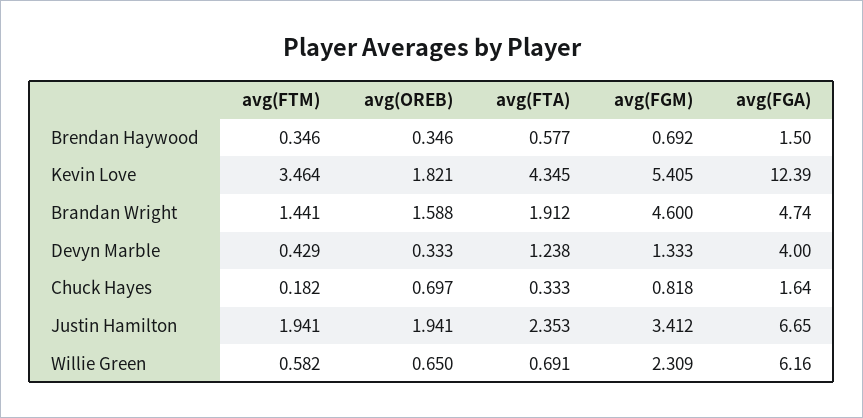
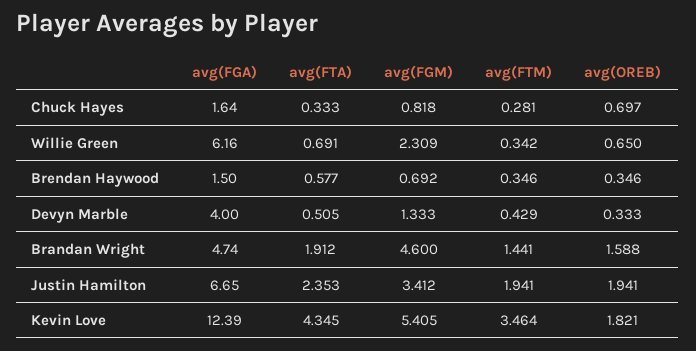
  {
    "avg(FTM)": {
      "Brendan Haywood": 0.346,
      "Kevin Love": 3.464,
      "Brandan Wright": 1.441,
      "Devyn Marble": 0.429,
-     "Chuck Hayes": 0.182,
+     "Chuck Hayes": 0.281,
      "Justin Hamilton": 1.941,
-     "Willie Green": 0.582
+     "Willie Green": 0.342
    },
    "avg(OREB)": {
      "Brendan Haywood": 0.346,
      "Kevin Love": 1.821,
      "Brandan Wright": 1.588,
      "Devyn Marble": 0.333,
      "Chuck Hayes": 0.697,
      "Justin Hamilton": 1.941,
      "Willie Green": 0.65
    },
    "avg(FTA)": {
      "Brendan Haywood": 0.577,
      "Kevin Love": 4.345,
      "Brandan Wright": 1.912,
-     "Devyn Marble": 1.238,
+     "Devyn Marble": 0.505,
      "Chuck Hayes": 0.333,
      "Justin Hamilton": 2.353,
      "Willie Green": 0.691
    },
    "avg(FGM)": {
      "Brendan Haywood": 0.692,
      "Kevin Love": 5.405,
      "Brandan Wright": 4.6,
      "Devyn Marble": 1.333,
      "Chuck Hayes": 0.818,
      "Justin Hamilton": 3.412,
      "Willie Green": 2.309
    },
    "avg(FGA)": {
      "Brendan Haywood": 1.5,
      "Kevin Love": 12.39,
      "Brandan Wright": 4.74,
      "Devyn Marble": 4,
      "Chuck Hayes": 1.64,
      "Justin Hamilton": 6.65,
      "Willie Green": 6.16
    }
  }

